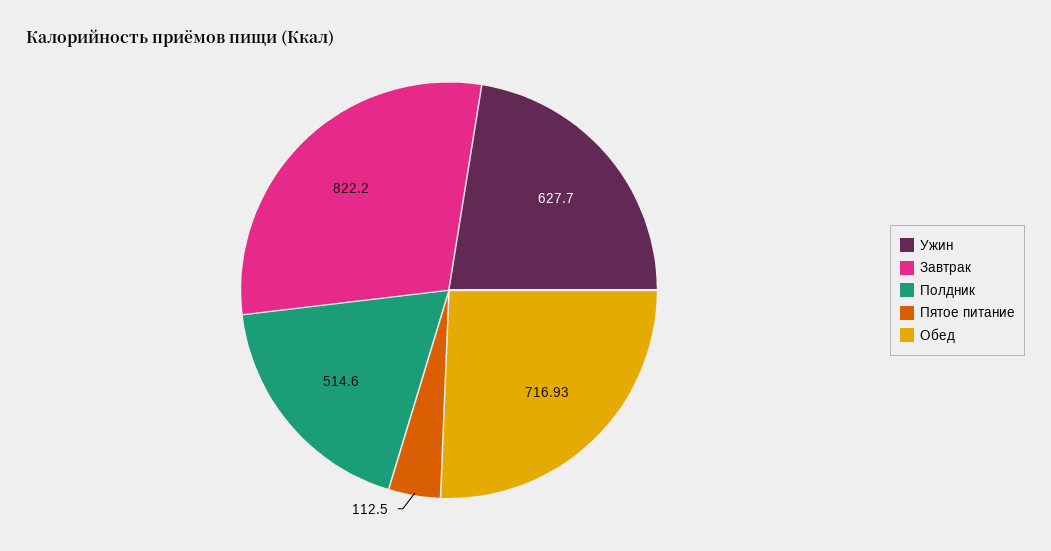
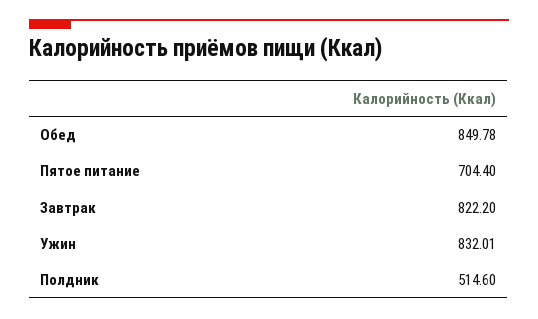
  {
-   "Ужин": 627.7,
+   "Ужин": 832.01,
    "Завтрак": 822.2,
    "Полдник": 514.6,
-   "Пятое питание": 112.5,
+   "Пятое питание": 704.4,
-   "Обед": 716.93
+   "Обед": 849.78
  }

